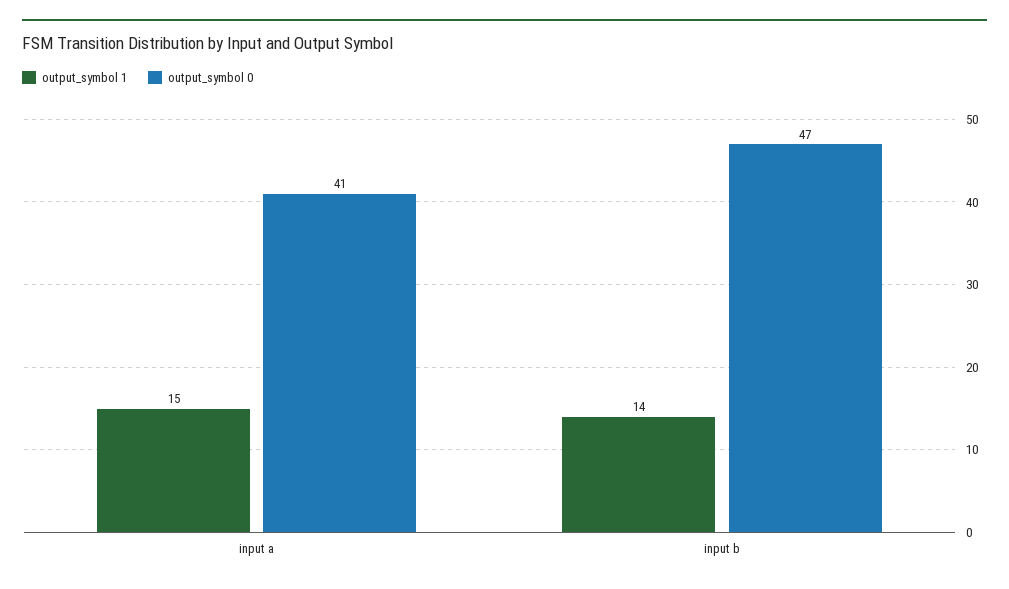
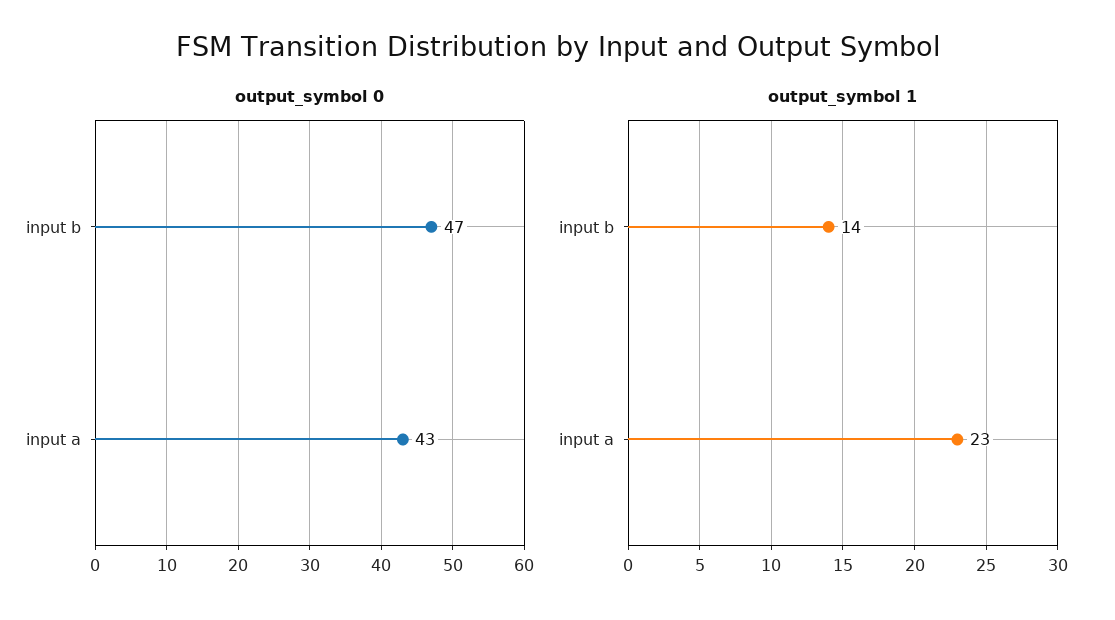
  {
    "output_symbol 1": {
-     "input a": 15,
+     "input a": 23,
      "input b": 14
    },
    "output_symbol 0": {
-     "input a": 41,
+     "input a": 43,
      "input b": 47
    }
  }

